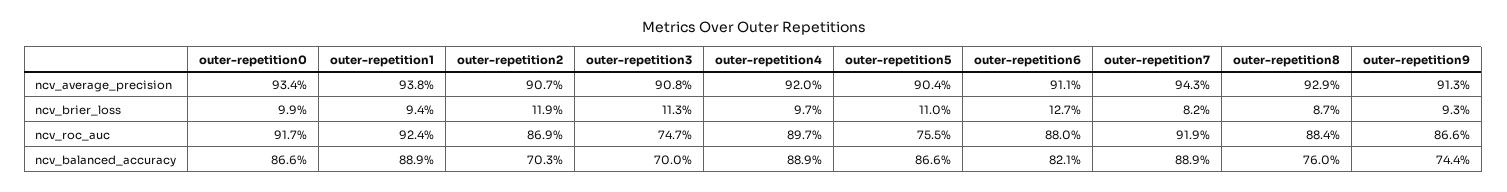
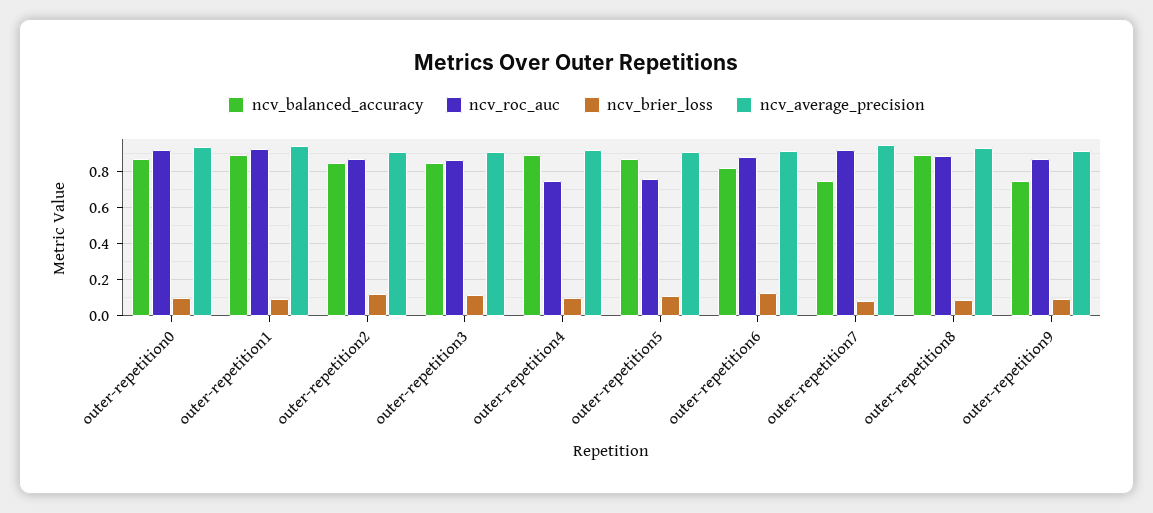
  {
    "ncv_average_precision": {
      "outer-repetition0": 0.934,
      "outer-repetition1": 0.938,
      "outer-repetition2": 0.907,
      "outer-repetition3": 0.908,
      "outer-repetition4": 0.92,
      "outer-repetition5": 0.904,
      "outer-repetition6": 0.911,
      "outer-repetition7": 0.943,
      "outer-repetition8": 0.929,
      "outer-repetition9": 0.913
    },
    "ncv_brier_loss": {
      "outer-repetition0": 0.099,
      "outer-repetition1": 0.094,
      "outer-repetition2": 0.119,
      "outer-repetition3": 0.113,
      "outer-repetition4": 0.097,
      "outer-repetition5": 0.11,
      "outer-repetition6": 0.127,
      "outer-repetition7": 0.082,
      "outer-repetition8": 0.087,
      "outer-repetition9": 0.093
    },
    "ncv_roc_auc": {
      "outer-repetition0": 0.917,
      "outer-repetition1": 0.924,
      "outer-repetition2": 0.869,
-     "outer-repetition3": 0.747,
+     "outer-repetition3": 0.85,
-     "outer-repetition4": 0.897,
+     "outer-repetition4": 0.75,
      "outer-repetition5": 0.755,
      "outer-repetition6": 0.88,
      "outer-repetition7": 0.919,
      "outer-repetition8": 0.884,
      "outer-repetition9": 0.866
    },
    "ncv_balanced_accuracy": {
      "outer-repetition0": 0.866,
      "outer-repetition1": 0.889,
-     "outer-repetition2": 0.703,
+     "outer-repetition2": 0.85,
-     "outer-repetition3": 0.7,
+     "outer-repetition3": 0.85,
      "outer-repetition4": 0.889,
      "outer-repetition5": 0.866,
      "outer-repetition6": 0.821,
-     "outer-repetition7": 0.889,
+     "outer-repetition7": 0.75,
-     "outer-repetition8": 0.76,
+     "outer-repetition8": 0.9,
      "outer-repetition9": 0.744
    }
  }

